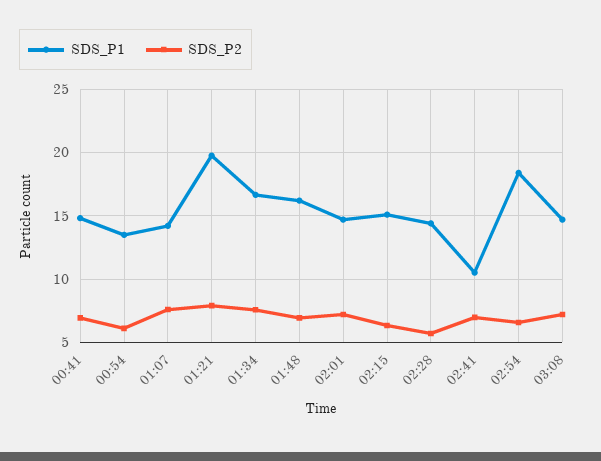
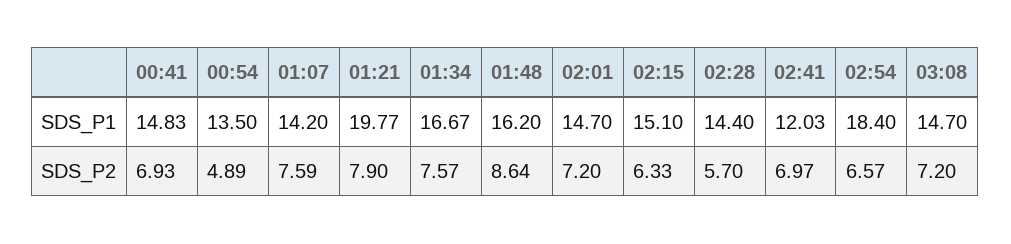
  {
    "SDS_P1": {
      "00:41": 14.83,
      "00:54": 13.5,
      "01:07": 14.2,
      "01:21": 19.77,
      "01:34": 16.67,
      "01:48": 16.2,
      "02:01": 14.7,
      "02:15": 15.1,
      "02:28": 14.4,
-     "02:41": 10.5,
+     "02:41": 12.03,
      "02:54": 18.4,
      "03:08": 14.7
    },
    "SDS_P2": {
      "00:41": 6.93,
-     "00:54": 6,
+     "00:54": 4.89,
      "01:07": 7.59,
      "01:21": 7.9,
      "01:34": 7.57,
-     "01:48": 7,
+     "01:48": 8.64,
      "02:01": 7.2,
      "02:15": 6.33,
      "02:28": 5.7,
      "02:41": 6.97,
      "02:54": 6.57,
      "03:08": 7.2
    }
  }

